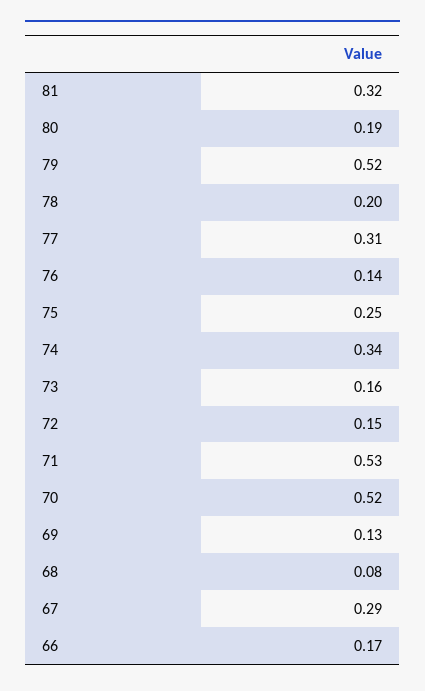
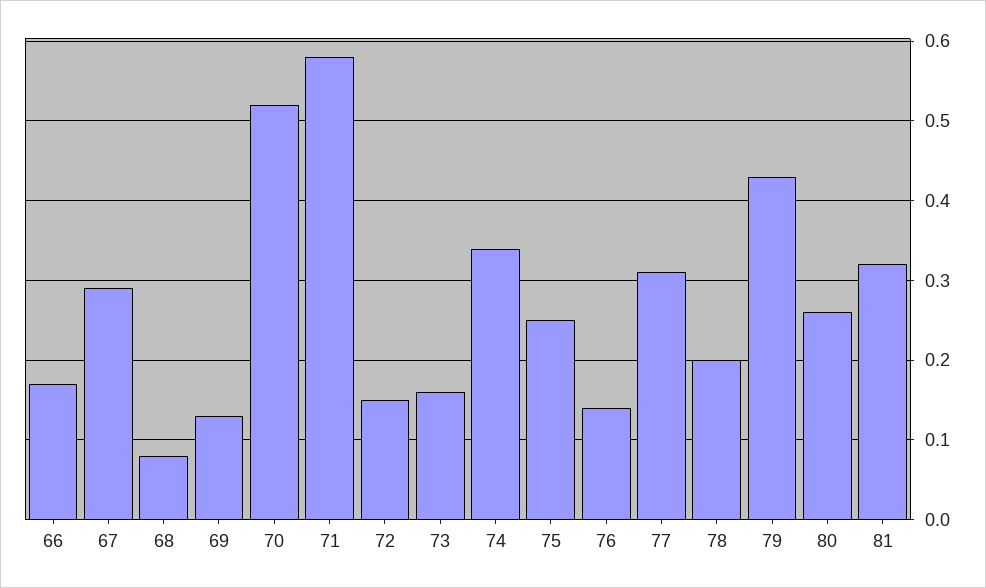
  {
    "81": 0.32,
-   "80": 0.19,
+   "80": 0.26,
-   "79": 0.52,
+   "79": 0.43,
    "78": 0.2,
    "77": 0.31,
    "76": 0.14,
    "75": 0.25,
    "74": 0.34,
    "73": 0.16,
    "72": 0.15,
-   "71": 0.53,
+   "71": 0.58,
    "70": 0.52,
    "69": 0.13,
    "68": 0.08,
    "67": 0.29,
    "66": 0.17
  }

